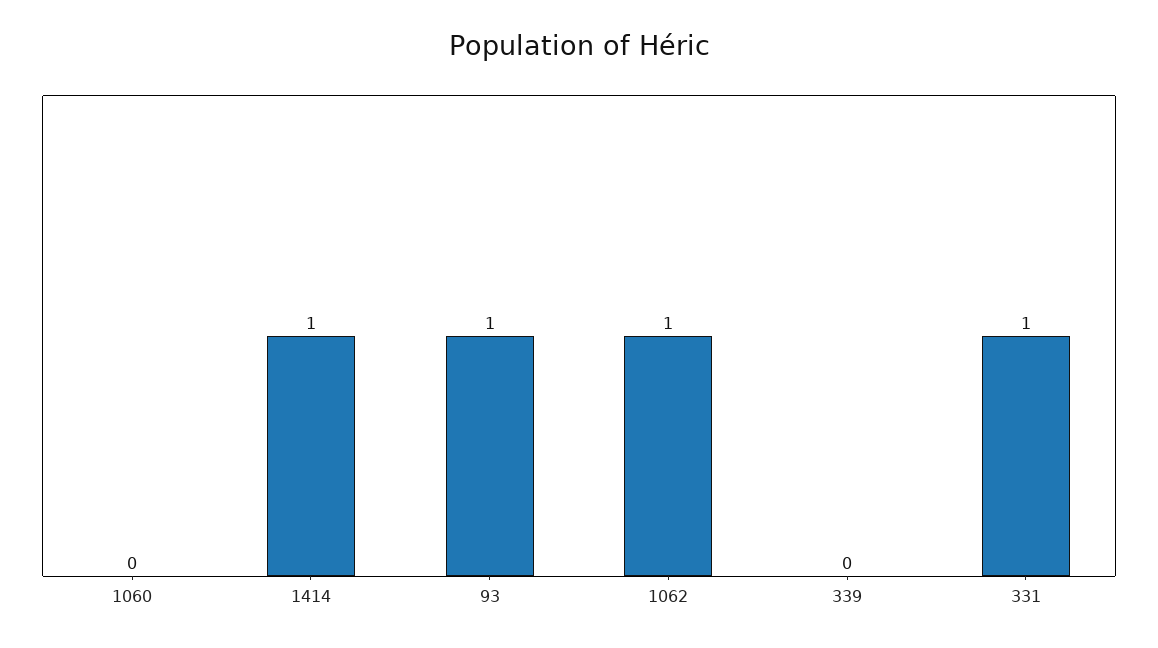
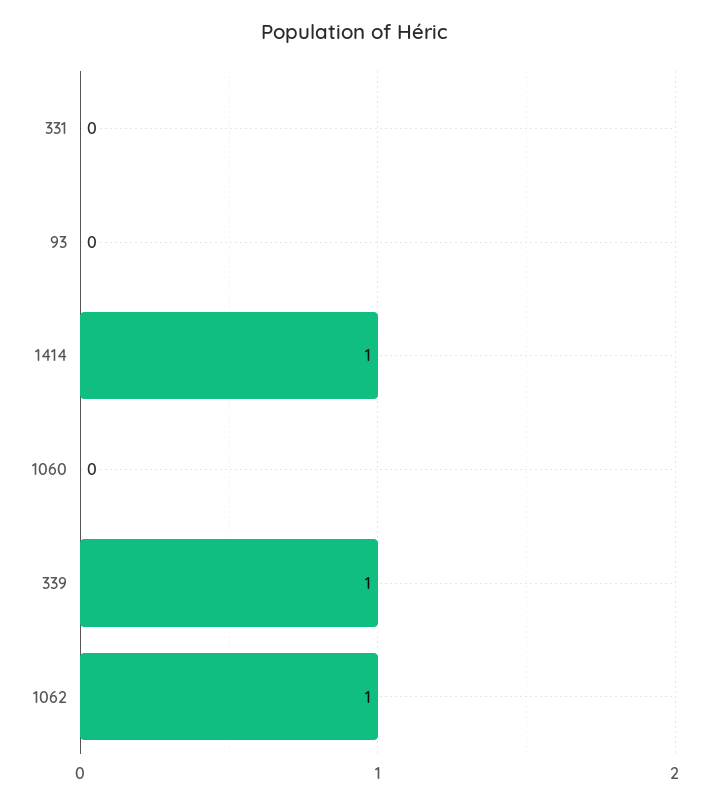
  {
    "1060": 0,
    "1414": 1,
-   "93": 1,
+   "93": 0,
    "1062": 1,
-   "339": 0,
+   "339": 1,
-   "331": 1
+   "331": 0
  }

